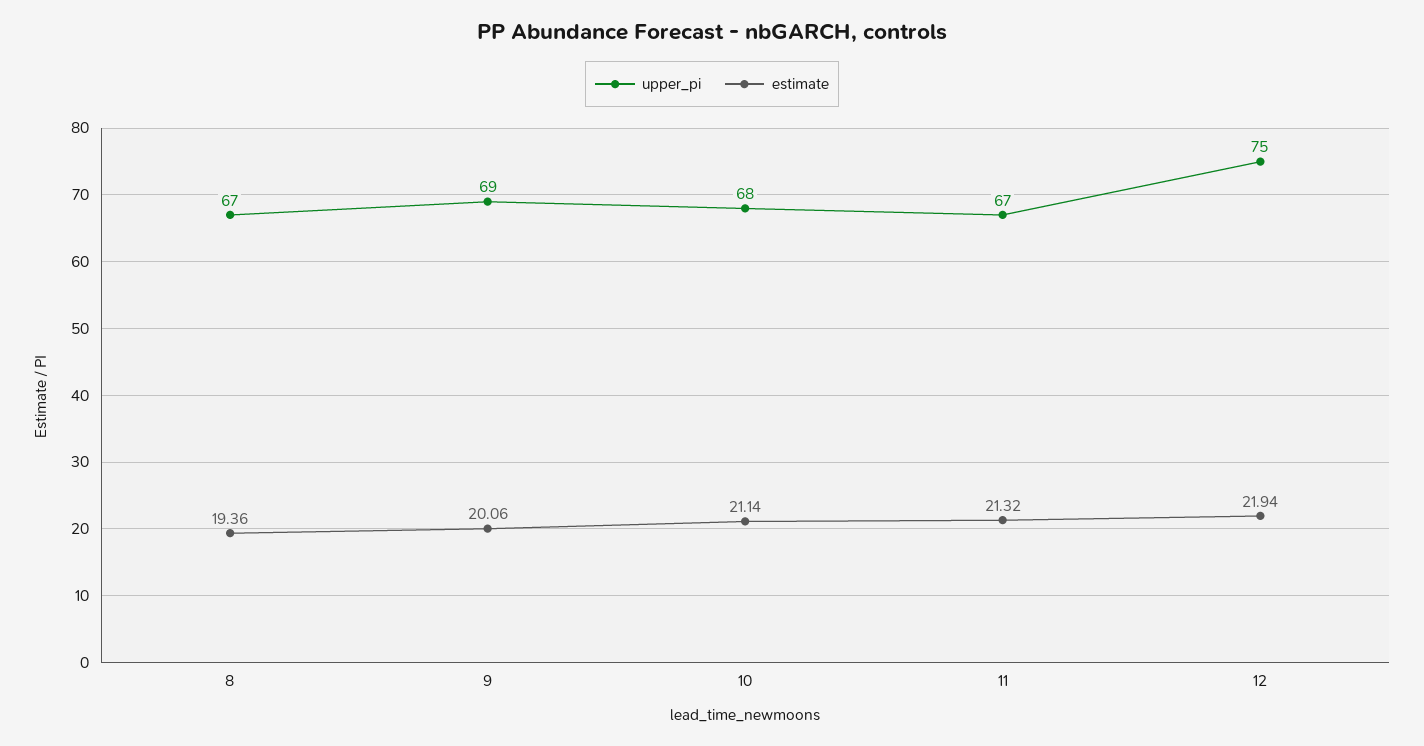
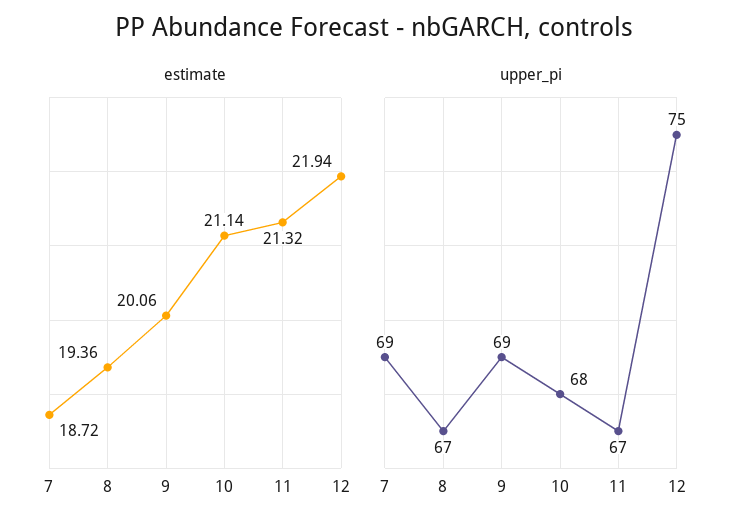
  {
    "upper_pi": {
      "8": 67,
      "9": 69,
      "10": 68,
      "11": 67,
-     "12": 75
+     "12": 75,
+     "7": 69
    },
    "estimate": {
      "8": 19.36,
      "9": 20.06,
      "10": 21.14,
      "11": 21.32,
-     "12": 21.94
+     "12": 21.94,
+     "7": 18.72
    }
  }

